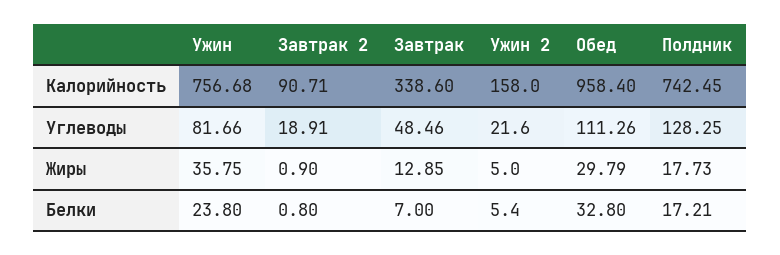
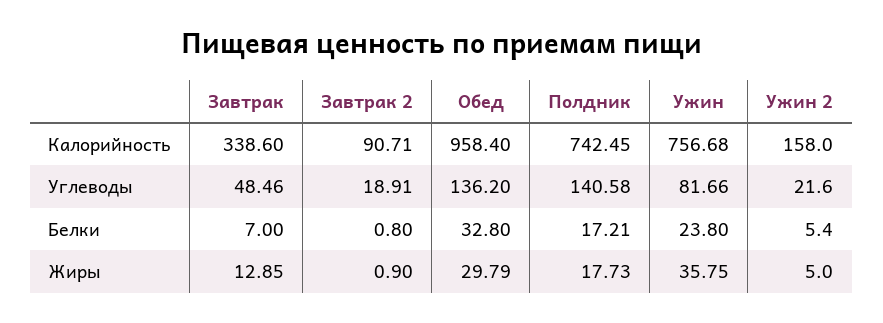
  {
    "Ужин": {
      "Калорийность": 756.68,
      "Углеводы": 81.66,
      "Жиры": 35.75,
      "Белки": 23.8
    },
    "Завтрак 2": {
      "Калорийность": 90.71,
      "Углеводы": 18.91,
      "Жиры": 0.9,
      "Белки": 0.8
    },
    "Завтрак": {
      "Калорийность": 338.6,
      "Углеводы": 48.46,
      "Жиры": 12.85,
      "Белки": 7
    },
    "Ужин 2": {
      "Калорийность": 158,
      "Углеводы": 21.6,
      "Жиры": 5,
      "Белки": 5.4
    },
    "Обед": {
      "Калорийность": 958.4,
-     "Углеводы": 111.26,
+     "Углеводы": 136.2,
      "Жиры": 29.79,
      "Белки": 32.8
    },
    "Полдник": {
      "Калорийность": 742.45,
-     "Углеводы": 128.25,
+     "Углеводы": 140.58,
      "Жиры": 17.73,
      "Белки": 17.21
    }
  }

